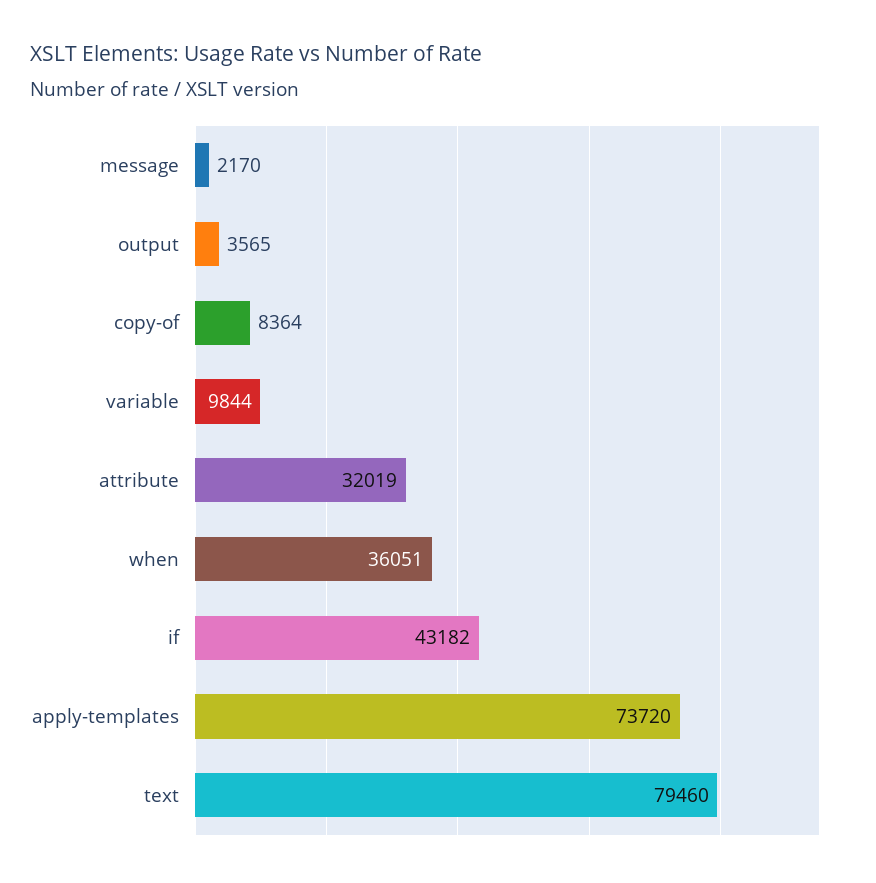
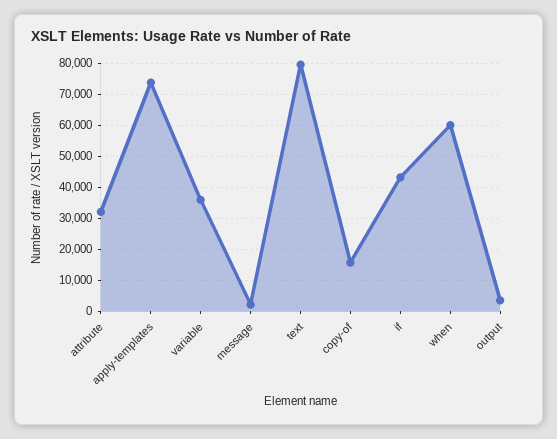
  {
    "message": 2170,
    "output": 3565,
-   "copy-of": 8364,
+   "copy-of": 16000,
-   "variable": 9844,
+   "variable": 36000,
    "attribute": 32019,
-   "when": 36051,
+   "when": 60000,
    "if": 43182,
    "apply-templates": 73720,
    "text": 79460
  }

